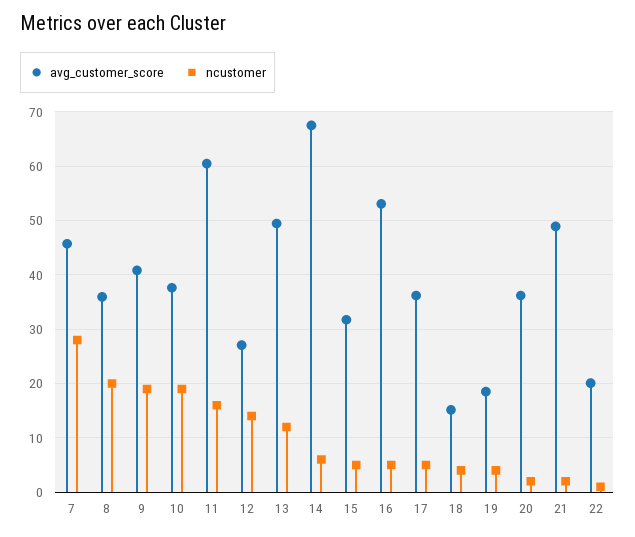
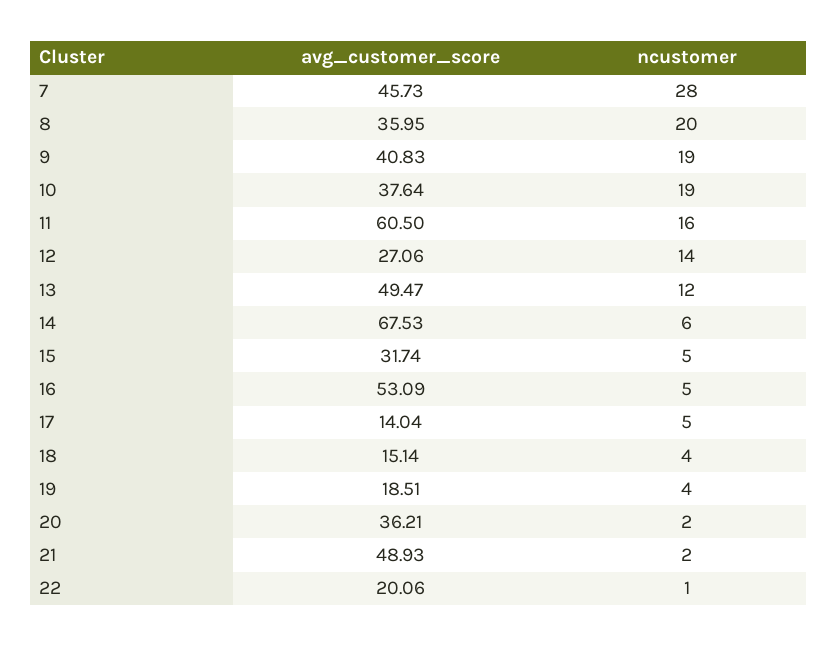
  {
    "avg_customer_score": {
      "7": 45.73,
      "8": 35.95,
      "9": 40.83,
      "10": 37.64,
      "11": 60.5,
      "12": 27.06,
      "13": 49.47,
      "14": 67.53,
      "15": 31.74,
      "16": 53.09,
-     "17": 36,
+     "17": 14.04,
      "18": 15.14,
      "19": 18.51,
      "20": 36.21,
      "21": 48.93,
      "22": 20.06
    },
    "ncustomer": {
      "7": 28,
      "8": 20,
      "9": 19,
      "10": 19,
      "11": 16,
      "12": 14,
      "13": 12,
      "14": 6,
      "15": 5,
      "16": 5,
      "17": 5,
      "18": 4,
      "19": 4,
      "20": 2,
      "21": 2,
      "22": 1
    }
  }

